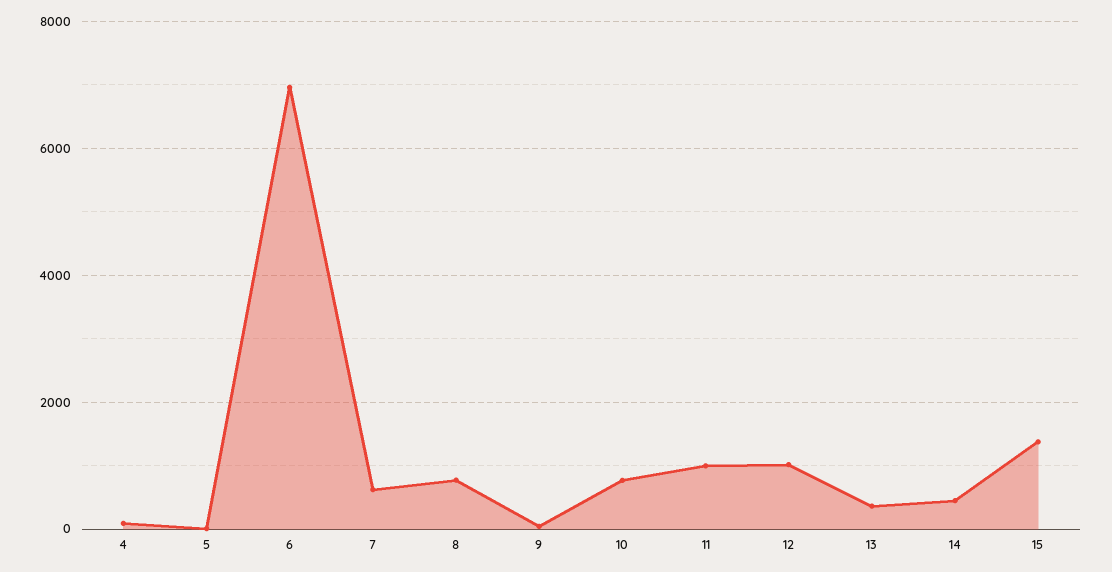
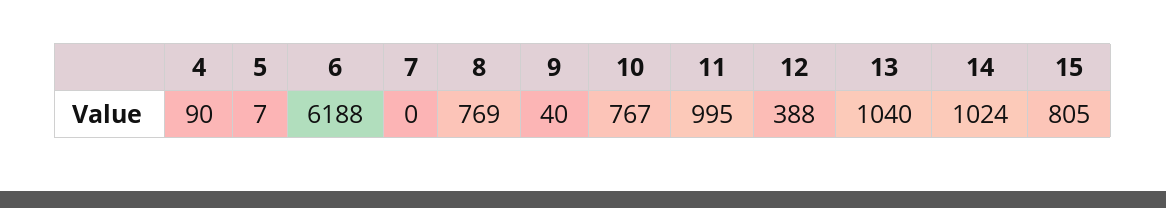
  {
    "4": 90,
    "5": 7,
-   "6": 7000,
+   "6": 6188,
-   "7": 600,
+   "7": 0,
    "8": 769,
    "9": 40,
    "10": 767,
    "11": 995,
-   "12": 1000,
+   "12": 388,
-   "13": 400,
+   "13": 1040,
-   "14": 400,
+   "14": 1024,
-   "15": 1400
+   "15": 805
  }

